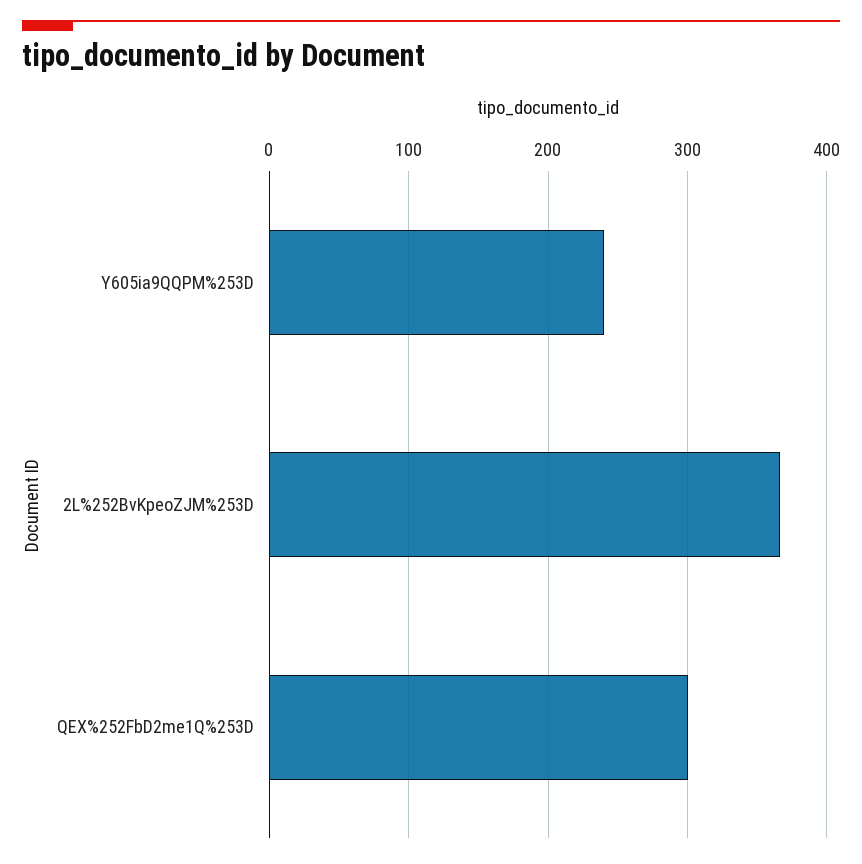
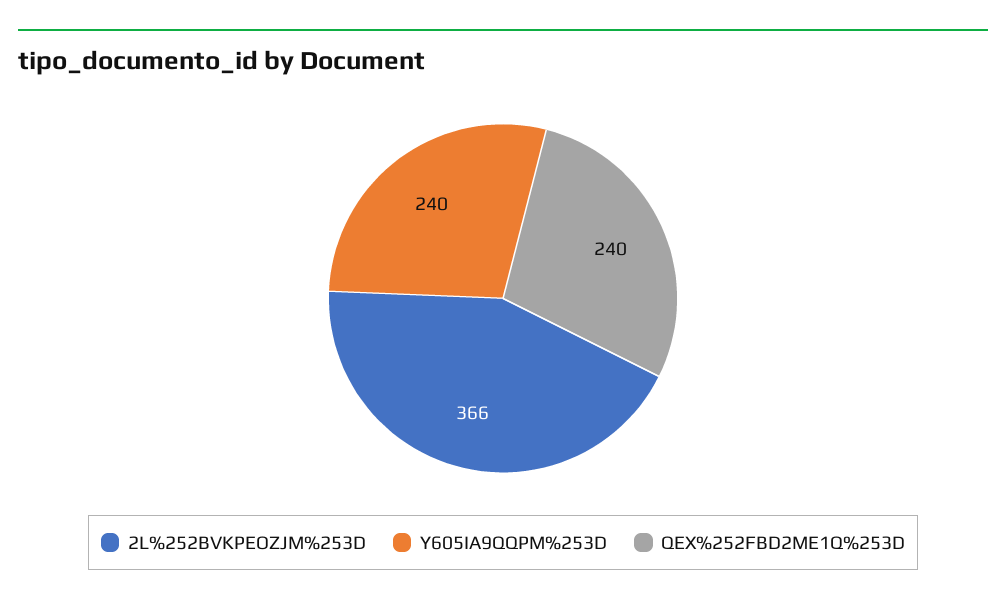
  {
    "Y605ia9QQPM%253D": 240,
    "2L%252BvKpeoZJM%253D": 366,
-   "QEX%252FbD2me1Q%253D": 300
+   "QEX%252FbD2me1Q%253D": 240
  }

